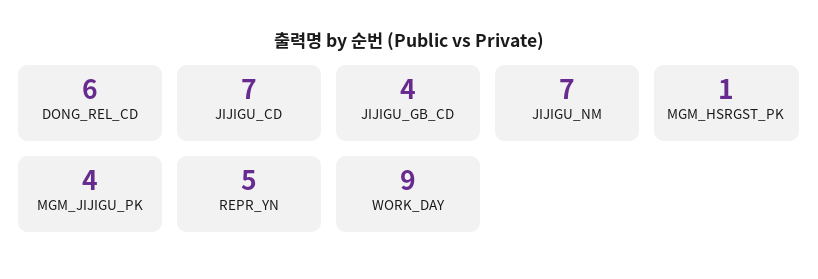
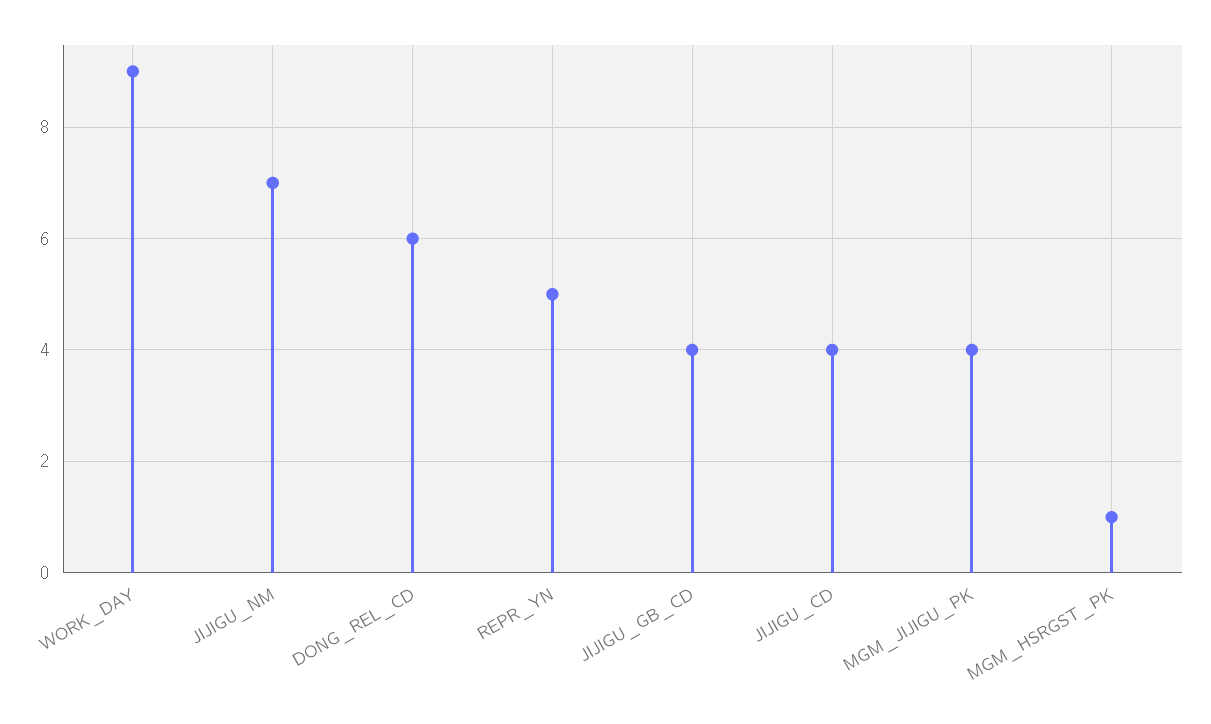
  {
    "DONG_REL_CD": 6,
-   "JIJIGU_CD": 7,
+   "JIJIGU_CD": 4,
    "JIJIGU_GB_CD": 4,
    "JIJIGU_NM": 7,
    "MGM_HSRGST_PK": 1,
    "MGM_JIJIGU_PK": 4,
    "REPR_YN": 5,
    "WORK_DAY": 9
  }

